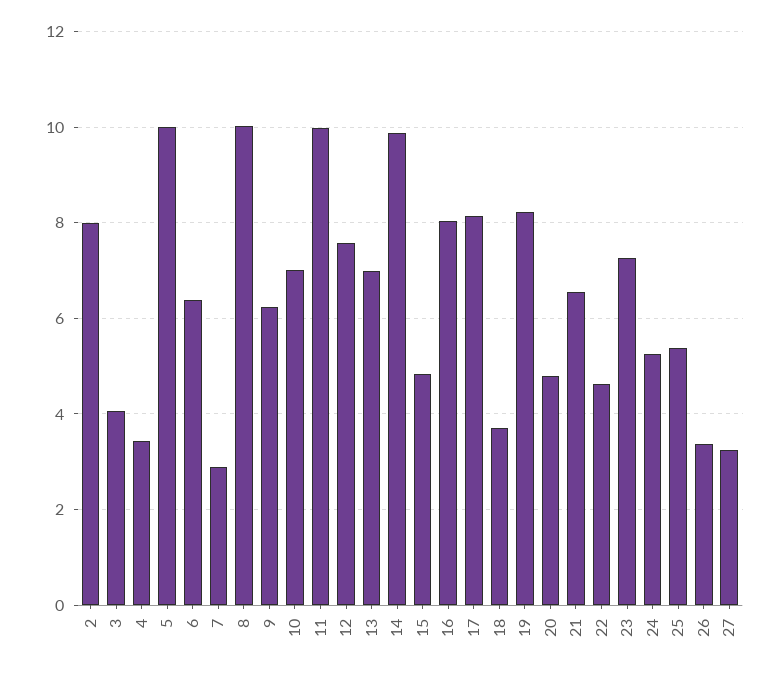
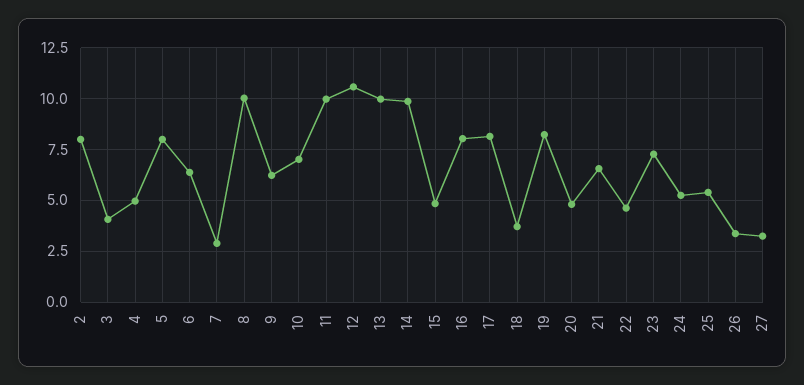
  {
    "2": 8,
    "3": 4,
-   "4": 3.4,
+   "4": 5,
-   "5": 10,
+   "5": 8,
    "6": 6.4,
    "7": 2.8,
    "8": 10,
    "9": 6.2,
    "10": 7,
    "11": 10,
-   "12": 7.6,
+   "12": 10.5,
-   "13": 7,
+   "13": 10,
    "14": 9.8,
    "15": 4.8,
    "16": 8,
    "17": 8.2,
    "18": 3.8,
    "19": 8.2,
    "20": 4.8,
    "21": 6.6,
    "22": 4.6,
    "23": 7.2,
    "24": 5.2,
    "25": 5.4,
    "26": 3.4,
    "27": 3.2
  }

